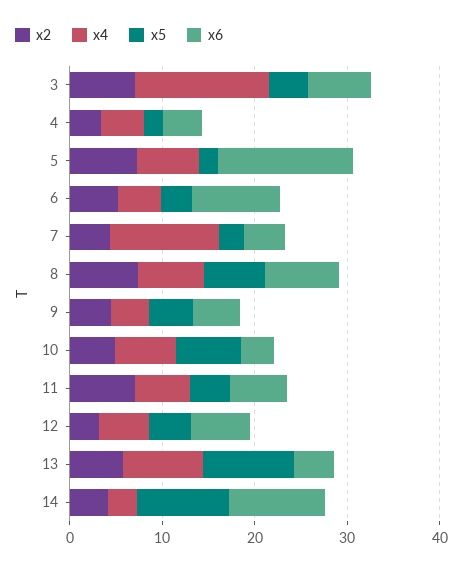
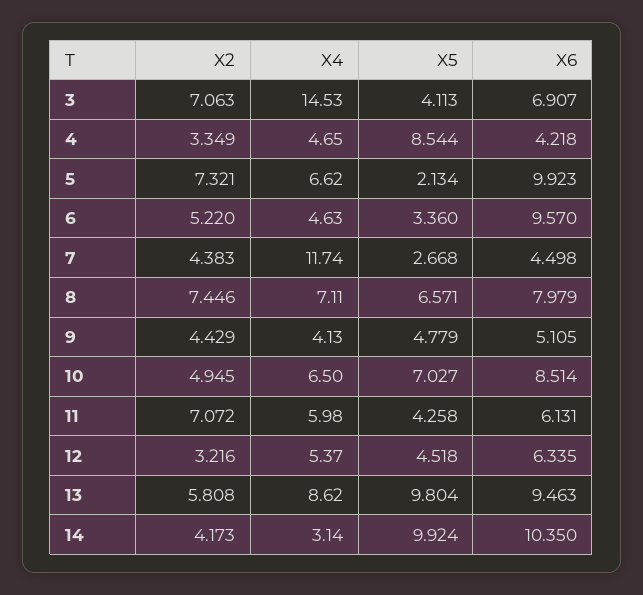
  {
    "x2": {
      "3": 7.063,
      "4": 3.349,
      "5": 7.321,
      "6": 5.22,
      "7": 4.383,
      "8": 7.446,
      "9": 4.429,
      "10": 4.945,
      "11": 7.072,
      "12": 3.216,
      "13": 5.808,
      "14": 4.173
    },
    "x4": {
      "3": 14.53,
      "4": 4.65,
      "5": 6.62,
      "6": 4.63,
      "7": 11.74,
      "8": 7.11,
      "9": 4.13,
      "10": 6.5,
      "11": 5.98,
      "12": 5.37,
      "13": 8.62,
      "14": 3.14
    },
    "x5": {
      "3": 4.113,
-     "4": 2,
+     "4": 8.544,
      "5": 2.134,
      "6": 3.36,
      "7": 2.668,
      "8": 6.571,
      "9": 4.779,
      "10": 7.027,
      "11": 4.258,
      "12": 4.518,
      "13": 9.804,
      "14": 9.924
    },
    "x6": {
      "3": 6.907,
      "4": 4.218,
-     "5": 14,
+     "5": 9.923,
      "6": 9.57,
      "7": 4.498,
      "8": 7.979,
      "9": 5.105,
-     "10": 4,
+     "10": 8.514,
      "11": 6.131,
      "12": 6.335,
-     "13": 4,
+     "13": 9.463,
      "14": 10.35
    }
  }

